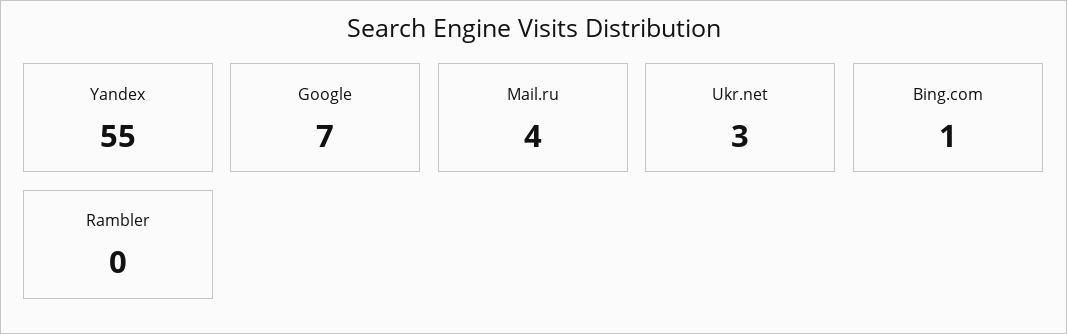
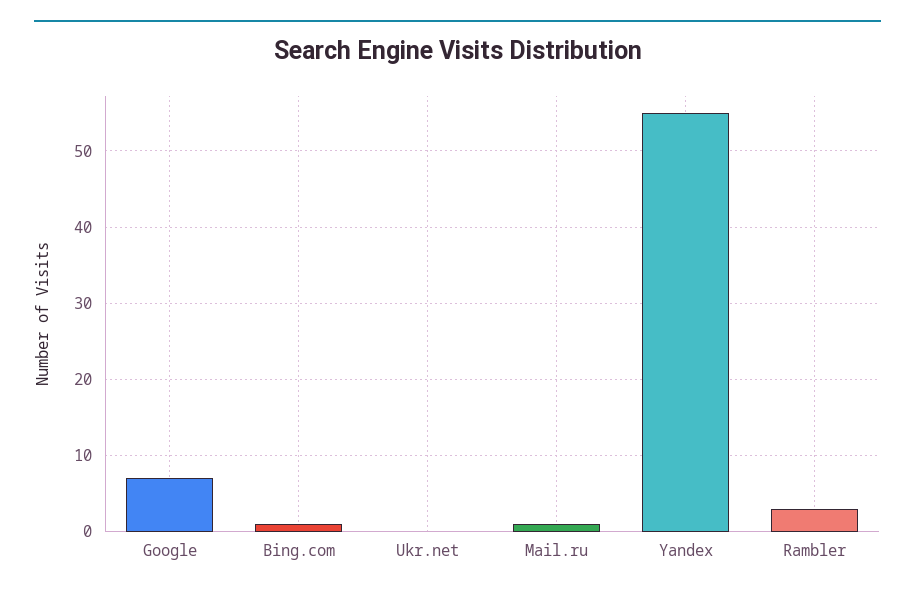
  {
    "Yandex": 55,
    "Google": 7,
-   "Mail.ru": 4,
+   "Mail.ru": 1,
-   "Ukr.net": 3,
+   "Ukr.net": 0,
    "Bing.com": 1,
-   "Rambler": 0
+   "Rambler": 3
  }

